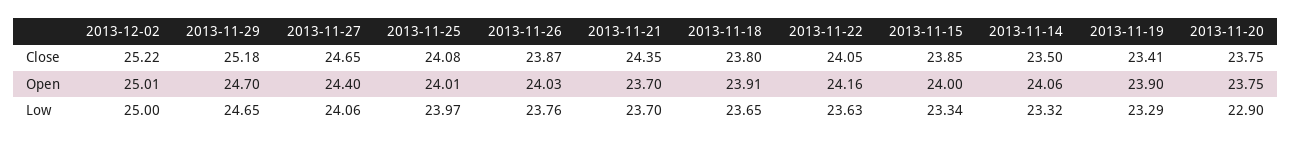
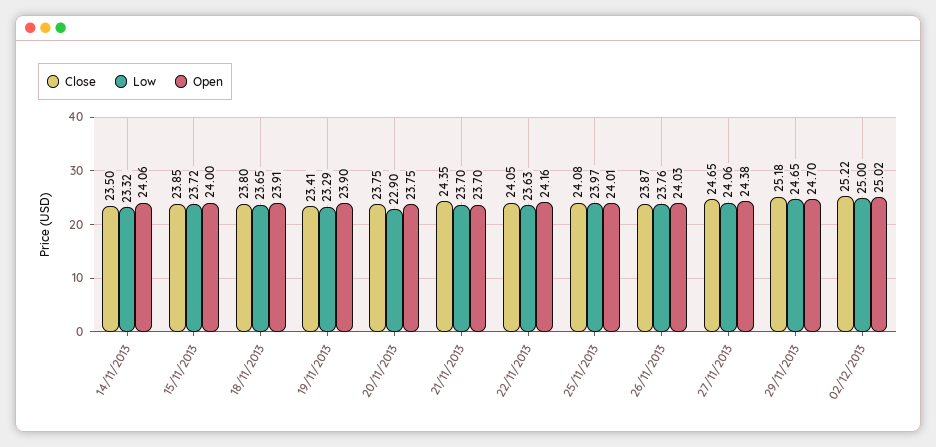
  {
    "Close": {
      "2013-12-02": 25.22,
      "2013-11-29": 25.18,
      "2013-11-27": 24.65,
      "2013-11-25": 24.08,
      "2013-11-26": 23.87,
      "2013-11-21": 24.35,
      "2013-11-18": 23.8,
      "2013-11-22": 24.05,
      "2013-11-15": 23.85,
      "2013-11-14": 23.5,
      "2013-11-19": 23.41,
      "2013-11-20": 23.75
    },
    "Open": {
-     "2013-12-02": 25.01,
+     "2013-12-02": 25.02,
      "2013-11-29": 24.7,
-     "2013-11-27": 24.4,
+     "2013-11-27": 24.38,
      "2013-11-25": 24.01,
      "2013-11-26": 24.03,
      "2013-11-21": 23.7,
      "2013-11-18": 23.91,
      "2013-11-22": 24.16,
      "2013-11-15": 24,
      "2013-11-14": 24.06,
      "2013-11-19": 23.9,
      "2013-11-20": 23.75
    },
    "Low": {
      "2013-12-02": 25,
      "2013-11-29": 24.65,
      "2013-11-27": 24.06,
      "2013-11-25": 23.97,
      "2013-11-26": 23.76,
      "2013-11-21": 23.7,
      "2013-11-18": 23.65,
      "2013-11-22": 23.63,
-     "2013-11-15": 23.34,
+     "2013-11-15": 23.72,
      "2013-11-14": 23.32,
      "2013-11-19": 23.29,
      "2013-11-20": 22.9
    }
  }

